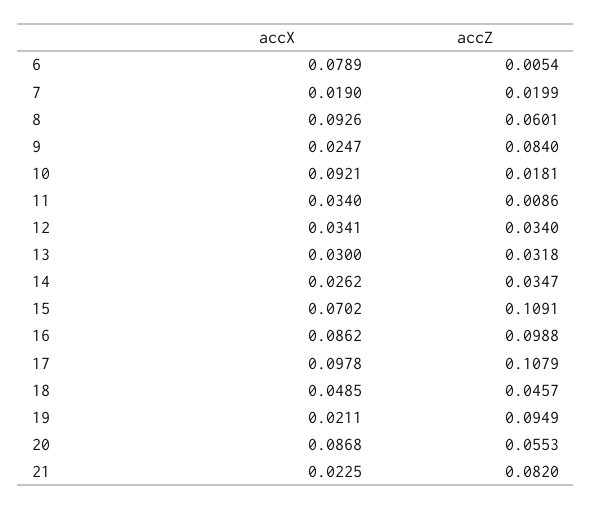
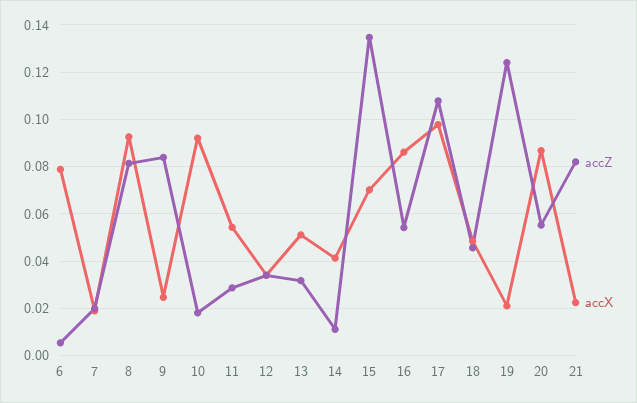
  {
    "accX": {
      "6": 0.0789,
      "7": 0.019,
      "8": 0.0926,
      "9": 0.0247,
      "10": 0.0921,
-     "11": 0.034,
+     "11": 0.055,
      "12": 0.0341,
-     "13": 0.03,
+     "13": 0.05,
-     "14": 0.0262,
+     "14": 0.04,
      "15": 0.0702,
      "16": 0.0862,
      "17": 0.0978,
      "18": 0.0485,
      "19": 0.0211,
      "20": 0.0868,
      "21": 0.0225
    },
    "accZ": {
      "6": 0.0054,
      "7": 0.0199,
-     "8": 0.0601,
+     "8": 0.08,
      "9": 0.084,
      "10": 0.0181,
-     "11": 0.0086,
+     "11": 0.03,
      "12": 0.034,
      "13": 0.0318,
-     "14": 0.0347,
+     "14": 0.01,
-     "15": 0.1091,
+     "15": 0.135,
-     "16": 0.0988,
+     "16": 0.055,
      "17": 0.1079,
      "18": 0.0457,
-     "19": 0.0949,
+     "19": 0.125,
      "20": 0.0553,
      "21": 0.082
    }
  }

